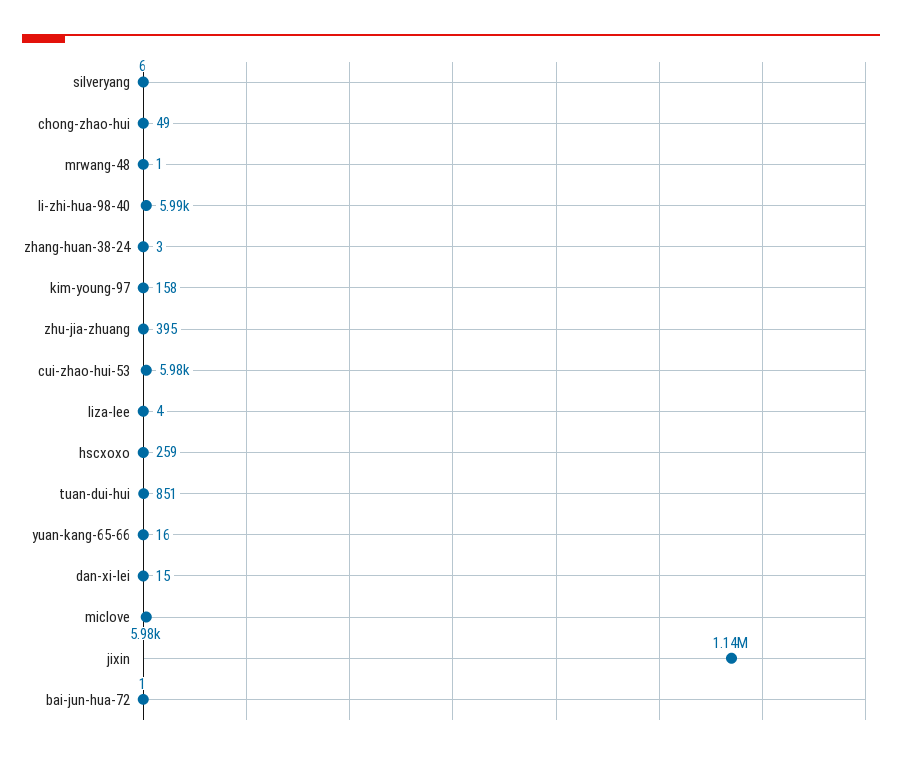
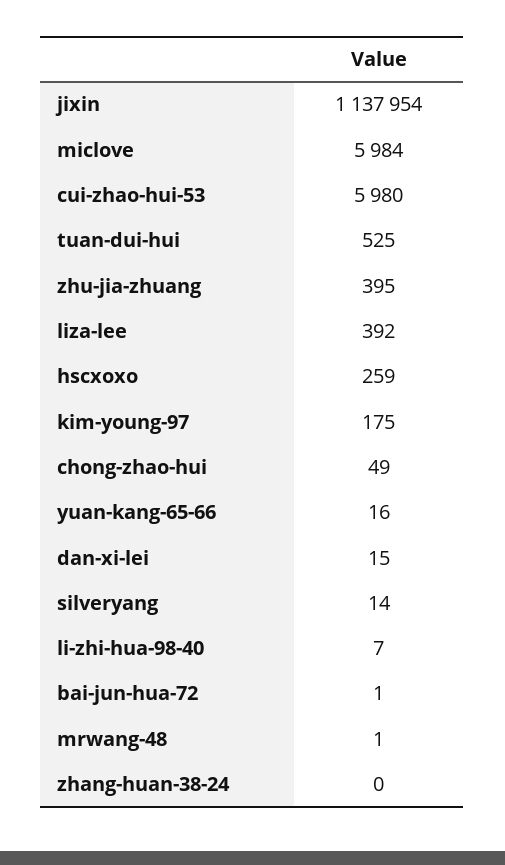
  {
-   "silveryang": 6,
+   "silveryang": 14,
    "chong-zhao-hui": 49,
    "mrwang-48": 1,
-   "li-zhi-hua-98-40": 5990,
+   "li-zhi-hua-98-40": 7,
-   "zhang-huan-38-24": 3,
+   "zhang-huan-38-24": 0,
-   "kim-young-97": 158,
+   "kim-young-97": 175,
    "zhu-jia-zhuang": 395,
    "cui-zhao-hui-53": 5980,
-   "liza-lee": 4,
+   "liza-lee": 392,
    "hscxoxo": 259,
-   "tuan-dui-hui": 851,
+   "tuan-dui-hui": 525,
    "yuan-kang-65-66": 16,
    "dan-xi-lei": 15,
    "miclove": 5984,
    "jixin": 1137954,
    "bai-jun-hua-72": 1
  }

